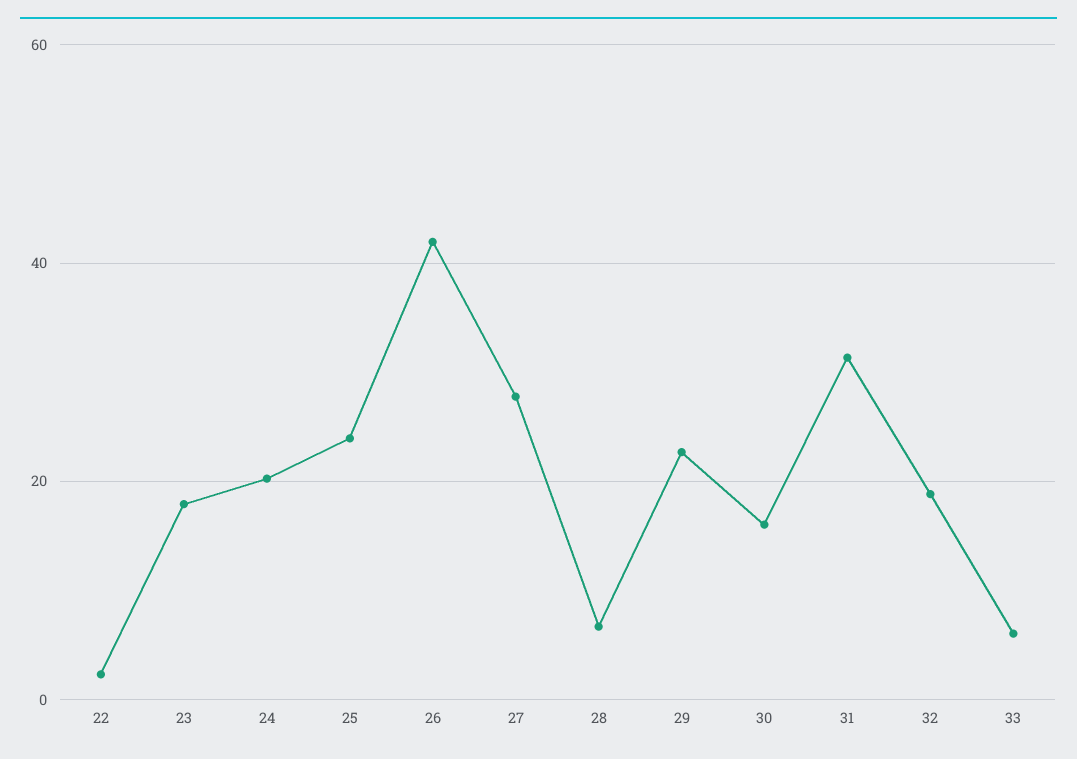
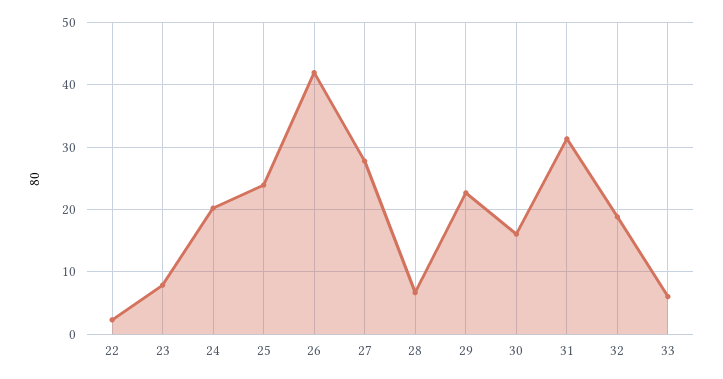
  {
    "22": 2,
-   "23": 18,
+   "23": 8,
    "24": 20,
    "25": 24,
    "26": 42,
    "27": 28,
    "28": 7,
    "29": 23,
    "30": 16,
    "31": 31,
    "32": 19,
    "33": 6
  }

